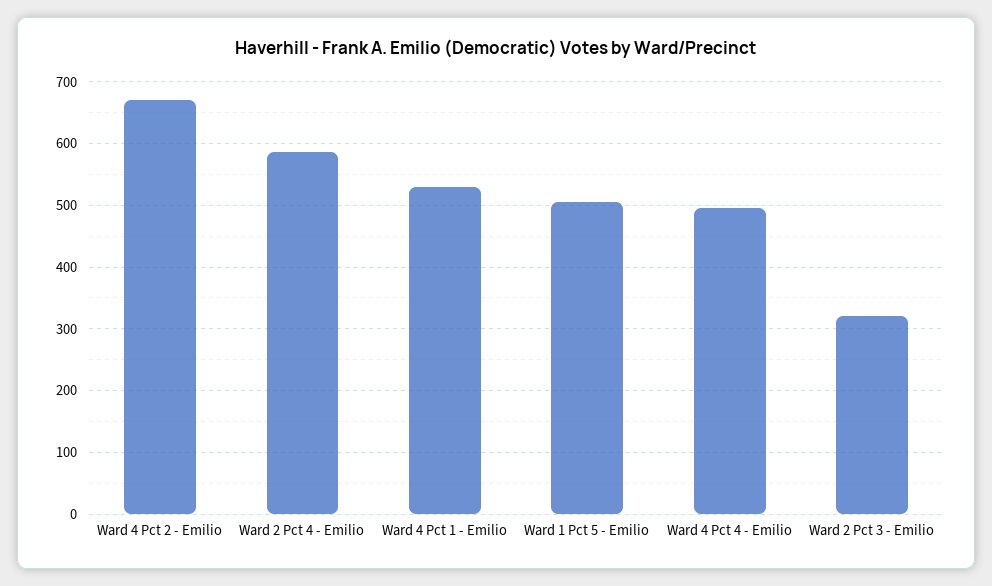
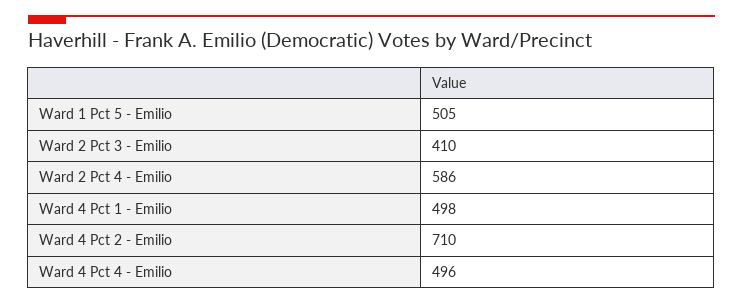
  {
-   "Ward 4 Pct 2 - Emilio": 670,
+   "Ward 4 Pct 2 - Emilio": 710,
    "Ward 2 Pct 4 - Emilio": 586,
-   "Ward 4 Pct 1 - Emilio": 530,
+   "Ward 4 Pct 1 - Emilio": 498,
    "Ward 1 Pct 5 - Emilio": 505,
    "Ward 4 Pct 4 - Emilio": 496,
-   "Ward 2 Pct 3 - Emilio": 320
+   "Ward 2 Pct 3 - Emilio": 410
  }

